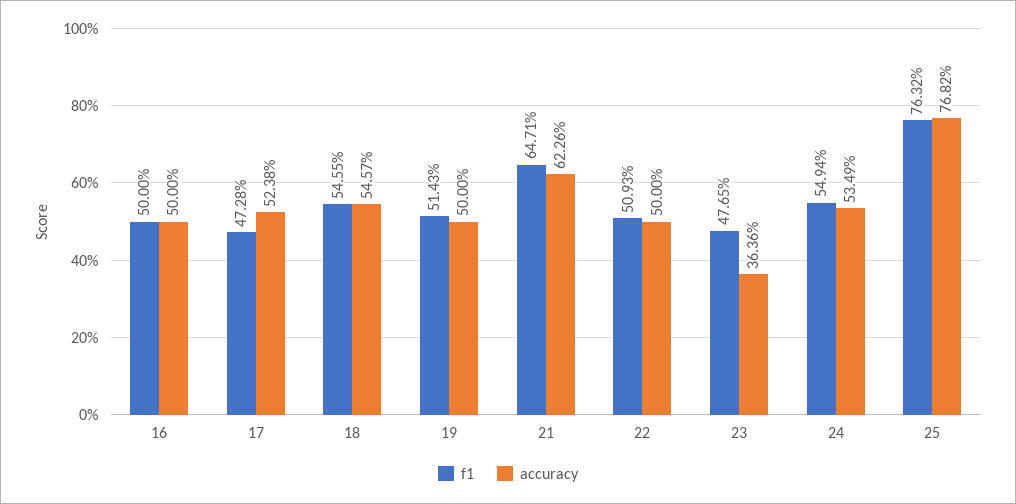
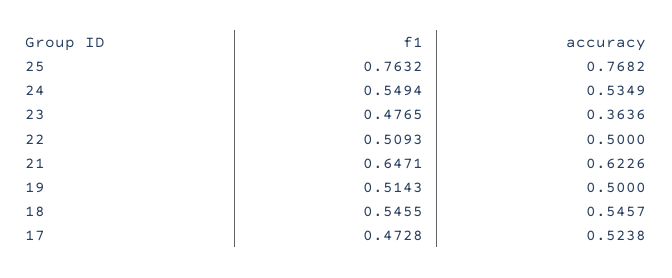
  {
    "f1": {
-     "16": 0.5,
      "17": 0.4728,
      "18": 0.5455,
      "19": 0.5143,
      "21": 0.6471,
      "22": 0.5093,
      "23": 0.4765,
      "24": 0.5494,
      "25": 0.7632
    },
    "accuracy": {
-     "16": 0.5,
      "17": 0.5238,
      "18": 0.5457,
      "19": 0.5,
      "21": 0.6226,
      "22": 0.5,
      "23": 0.3636,
      "24": 0.5349,
      "25": 0.7682
    }
  }

